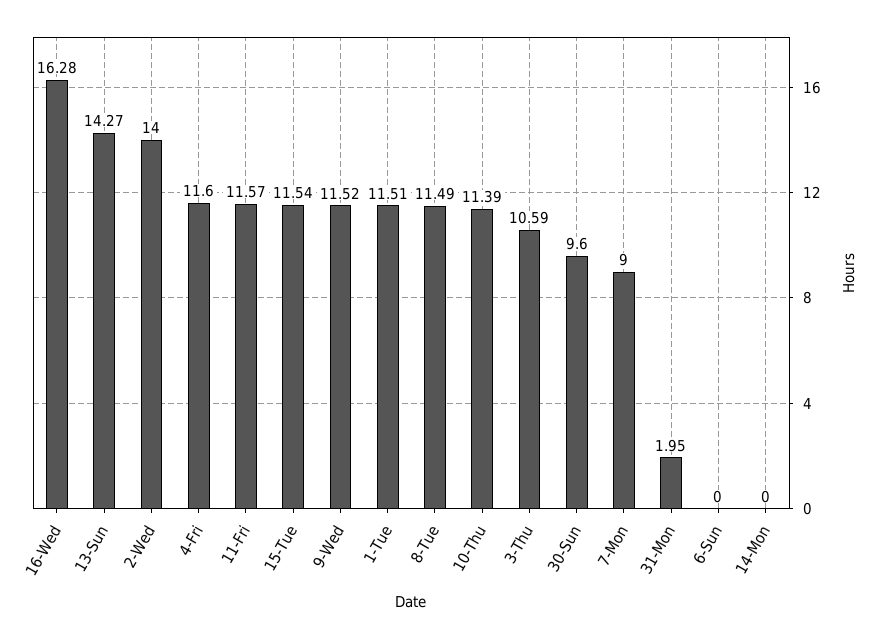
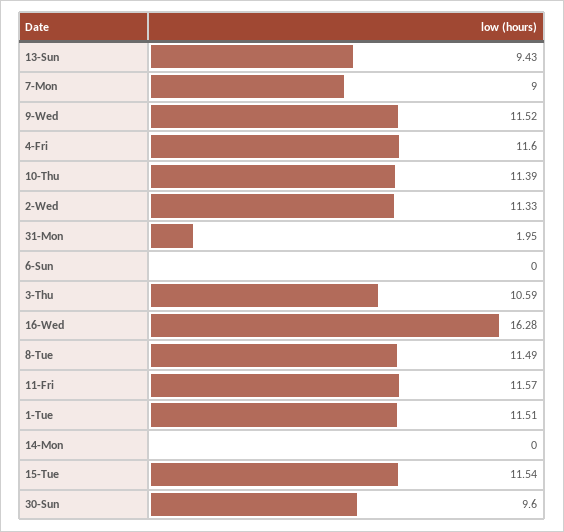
  {
    "16-Wed": 16.28,
-   "13-Sun": 14.27,
+   "13-Sun": 9.43,
-   "2-Wed": 14,
+   "2-Wed": 11.33,
    "4-Fri": 11.6,
    "11-Fri": 11.57,
    "15-Tue": 11.54,
    "9-Wed": 11.52,
    "1-Tue": 11.51,
    "8-Tue": 11.49,
    "10-Thu": 11.39,
    "3-Thu": 10.59,
    "30-Sun": 9.6,
    "7-Mon": 9,
    "31-Mon": 1.95,
    "6-Sun": 0,
    "14-Mon": 0
  }

